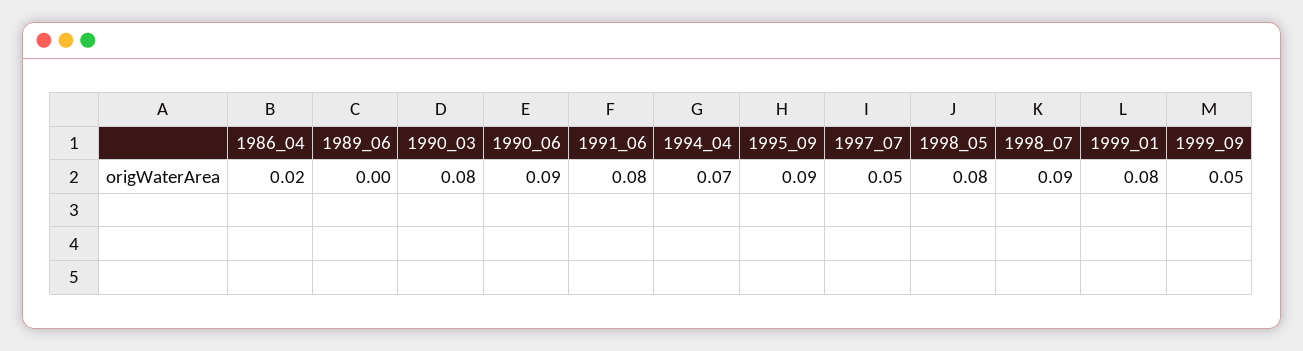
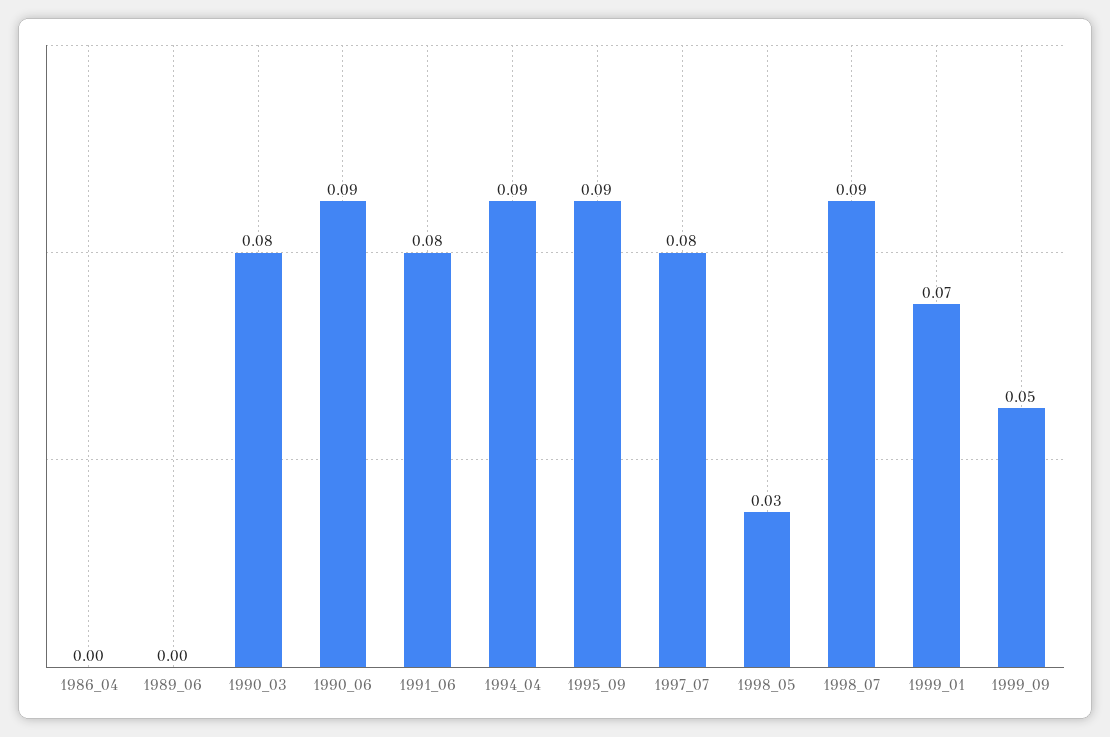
  {
-   "1986_04": 0.02,
+   "1986_04": 0,
    "1989_06": 0,
    "1990_03": 0.08,
    "1990_06": 0.09,
    "1991_06": 0.08,
-   "1994_04": 0.07,
+   "1994_04": 0.09,
    "1995_09": 0.09,
-   "1997_07": 0.05,
+   "1997_07": 0.08,
-   "1998_05": 0.08,
+   "1998_05": 0.03,
    "1998_07": 0.09,
-   "1999_01": 0.08,
+   "1999_01": 0.07,
    "1999_09": 0.05
  }

